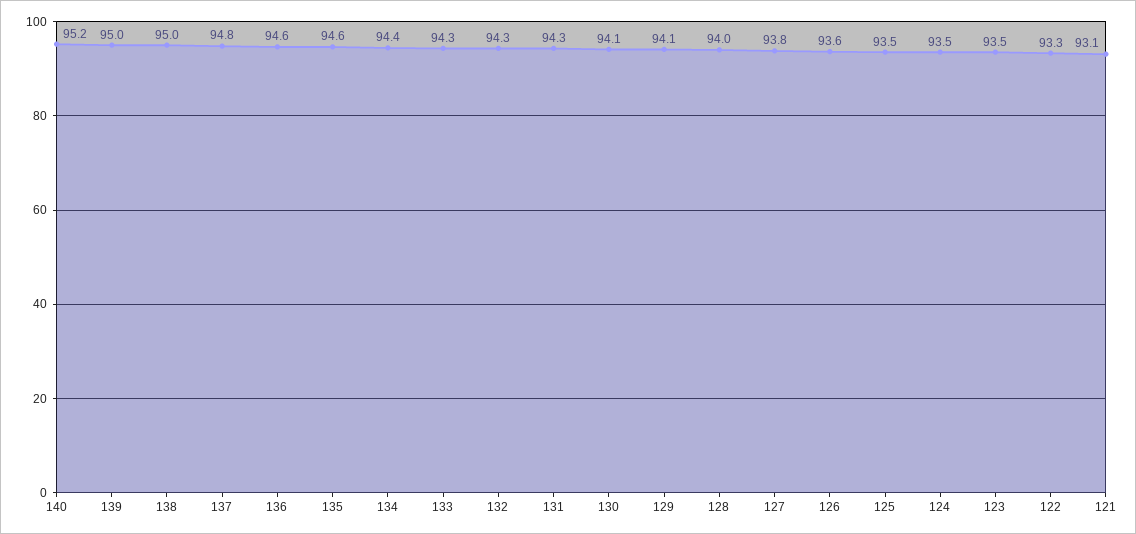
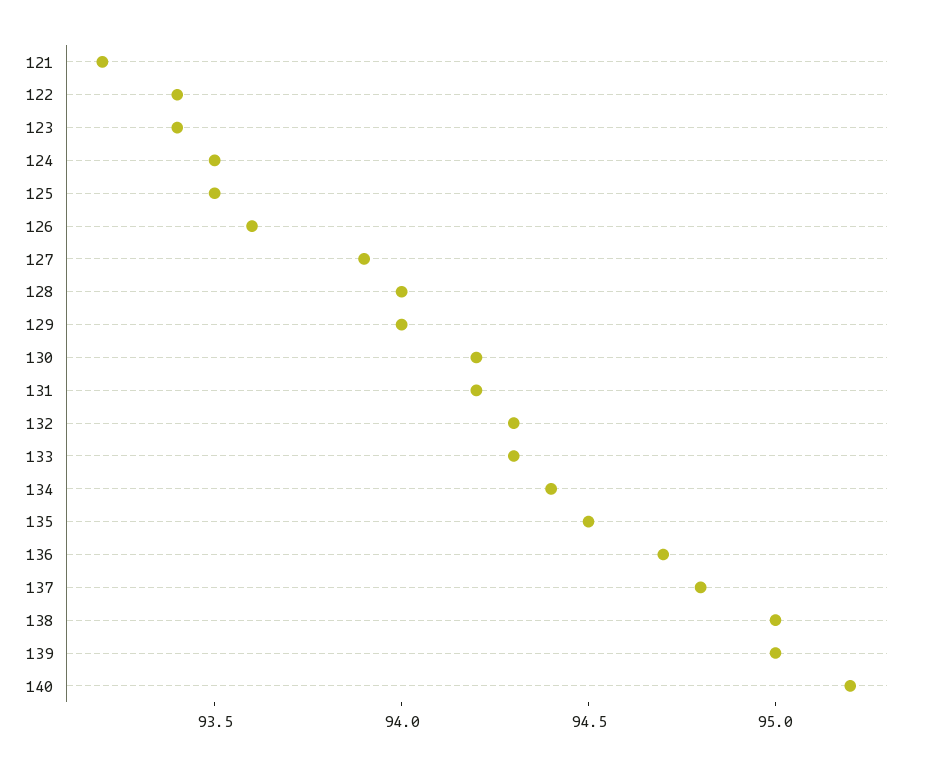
  {
    "140": 95.2,
    "139": 95,
    "138": 95,
    "137": 94.8,
-   "136": 94.6,
+   "136": 94.7,
-   "135": 94.6,
+   "135": 94.5,
    "134": 94.4,
    "133": 94.3,
    "132": 94.3,
-   "131": 94.3,
+   "131": 94.2,
-   "130": 94.1,
+   "130": 94.2,
-   "129": 94.1,
+   "129": 94,
    "128": 94,
-   "127": 93.8,
+   "127": 93.9,
    "126": 93.6,
    "125": 93.5,
    "124": 93.5,
-   "123": 93.5,
+   "123": 93.4,
-   "122": 93.3,
+   "122": 93.4,
-   "121": 93.1
+   "121": 93.2
  }

